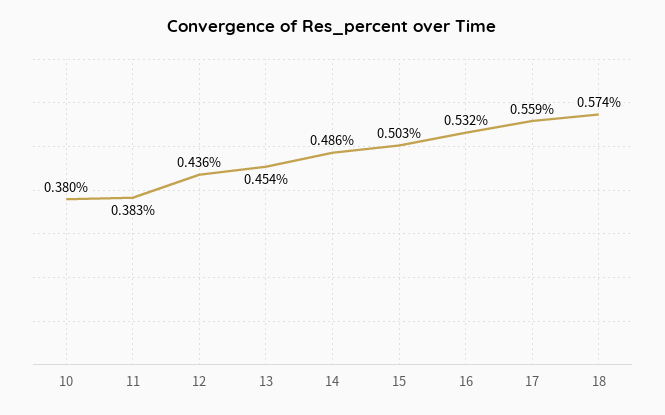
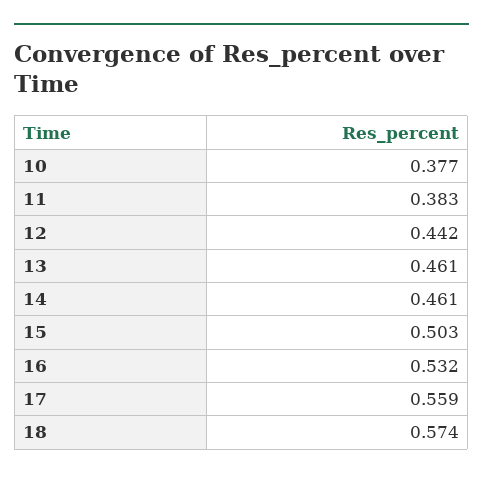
  {
-   "10": 0.38,
+   "10": 0.377,
    "11": 0.383,
-   "12": 0.436,
+   "12": 0.442,
-   "13": 0.454,
+   "13": 0.461,
-   "14": 0.486,
+   "14": 0.461,
    "15": 0.503,
    "16": 0.532,
    "17": 0.559,
    "18": 0.574
  }

